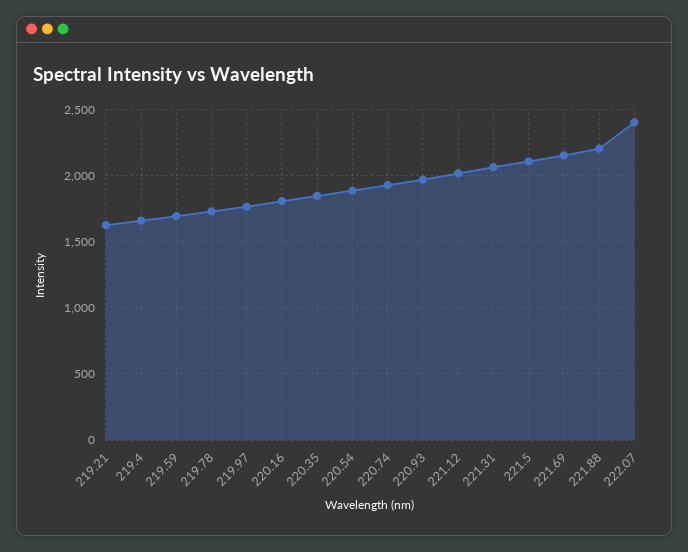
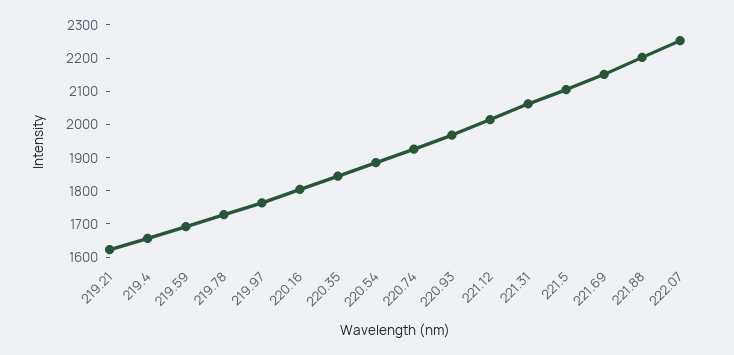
  {
    "219.21": 1625,
    "219.4": 1650,
    "219.59": 1700,
    "219.78": 1725,
    "219.97": 1775,
    "220.16": 1800,
    "220.35": 1850,
    "220.54": 1875,
    "220.74": 1925,
    "220.93": 1975,
    "221.12": 2025,
    "221.31": 2050,
    "221.5": 2100,
    "221.69": 2150,
    "221.88": 2200,
-   "222.07": 2400
+   "222.07": 2250
  }

